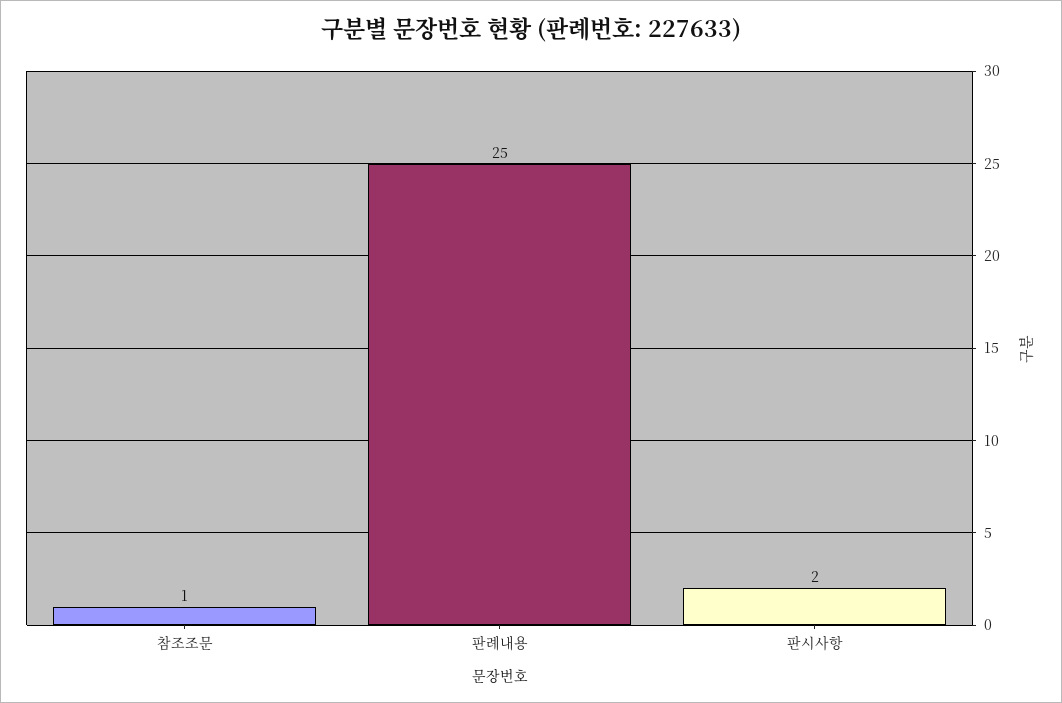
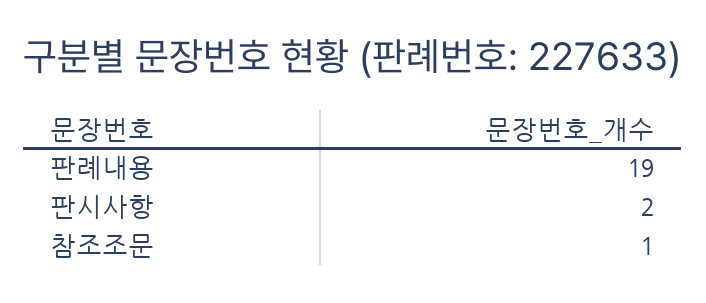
  {
    "참조조문": 1,
-   "판례내용": 25,
+   "판례내용": 19,
    "판시사항": 2
  }

